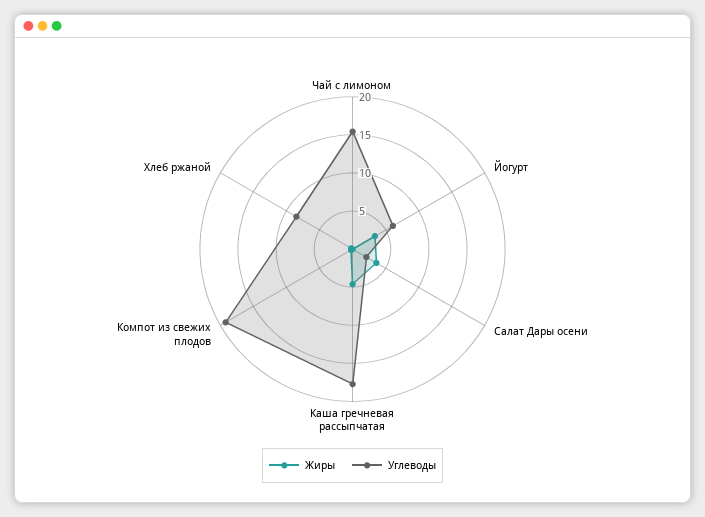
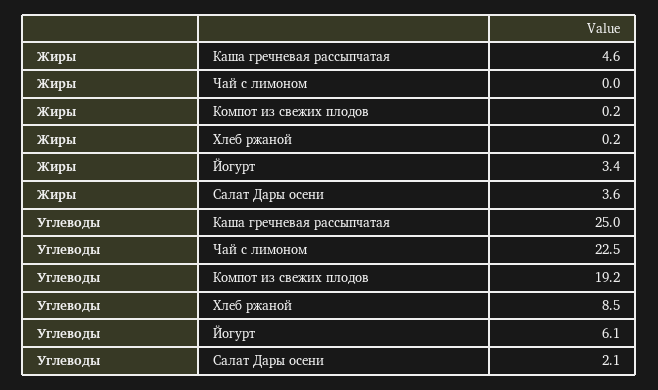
  {
    "Жиры": {
      "Чай с лимоном": 0,
      "Йогурт": 3.4,
      "Салат Дары осени": 3.6,
      "Каша гречневая рассыпчатая": 4.6,
      "Компот из свежих плодов": 0.2,
      "Хлеб ржаной": 0.2
    },
    "Углеводы": {
-     "Чай с лимоном": 15,
+     "Чай с лимоном": 22.5,
      "Йогурт": 6.1,
      "Салат Дары осени": 2.1,
-     "Каша гречневая рассыпчатая": 17.5,
+     "Каша гречневая рассыпчатая": 25,
      "Компот из свежих плодов": 19.2,
      "Хлеб ржаной": 8.5
    }
  }

